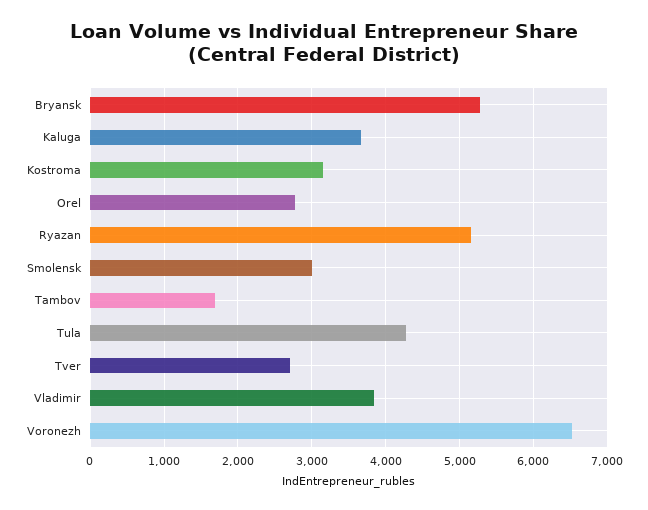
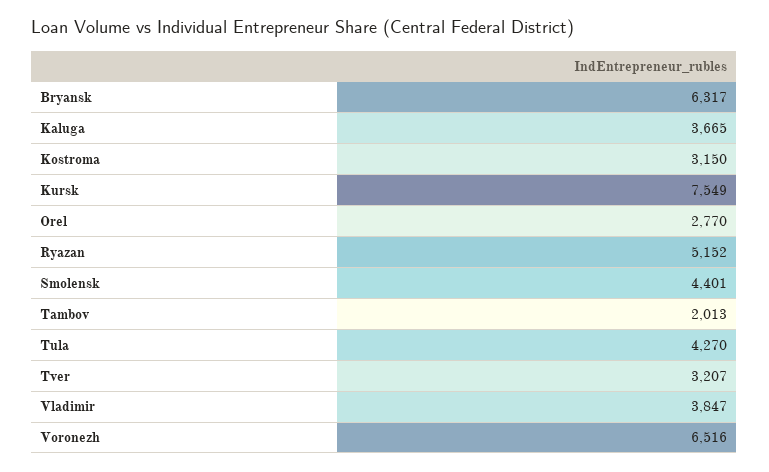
  {
-   "Bryansk": 5300,
+   "Bryansk": 6317,
    "Kaluga": 3665,
    "Kostroma": 3150,
    "Orel": 2770,
    "Ryazan": 5152,
-   "Smolensk": 3000,
+   "Smolensk": 4401,
-   "Tambov": 1700,
+   "Tambov": 2013,
    "Tula": 4270,
-   "Tver": 2700,
+   "Tver": 3207,
    "Vladimir": 3847,
-   "Voronezh": 6516
+   "Voronezh": 6516,
+   "Kursk": 7549
  }

